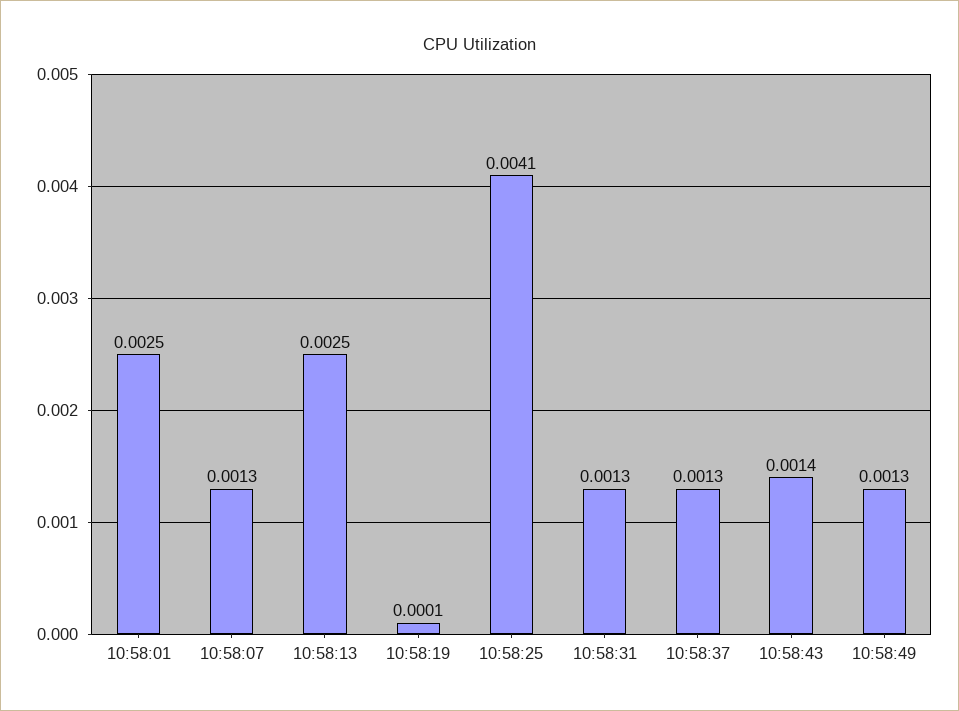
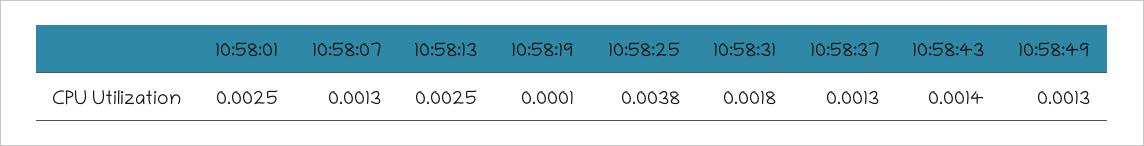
  {
    "10:58:01": 0.0025,
    "10:58:07": 0.0013,
    "10:58:13": 0.0025,
    "10:58:19": 0.0001,
-   "10:58:25": 0.0041,
+   "10:58:25": 0.0038,
-   "10:58:31": 0.0013,
+   "10:58:31": 0.0018,
    "10:58:37": 0.0013,
    "10:58:43": 0.0014,
    "10:58:49": 0.0013
  }

